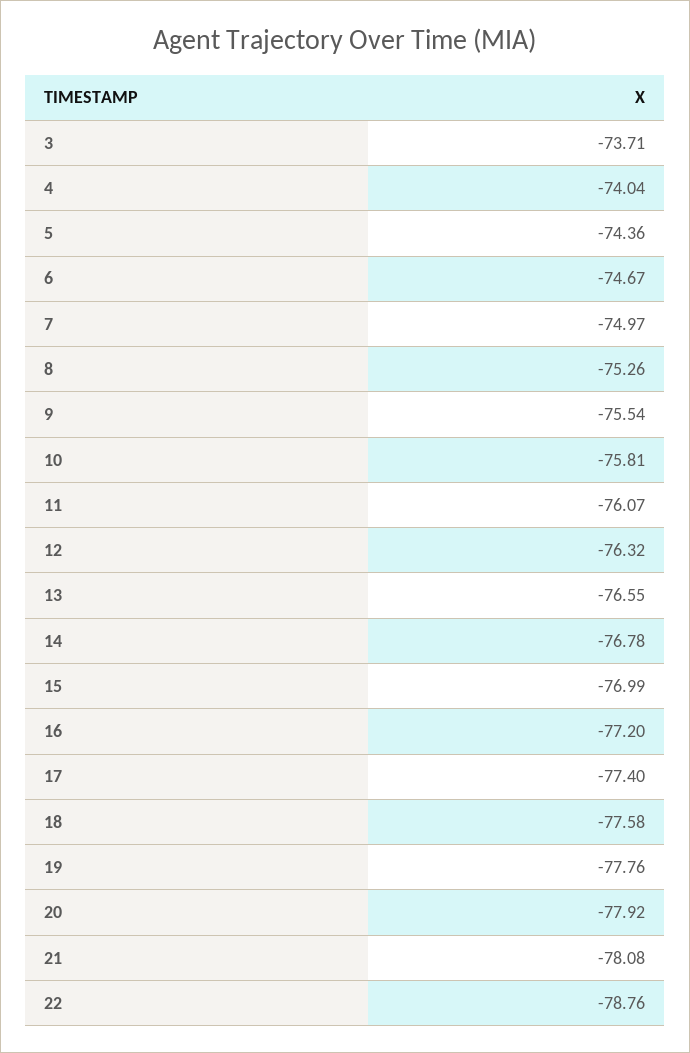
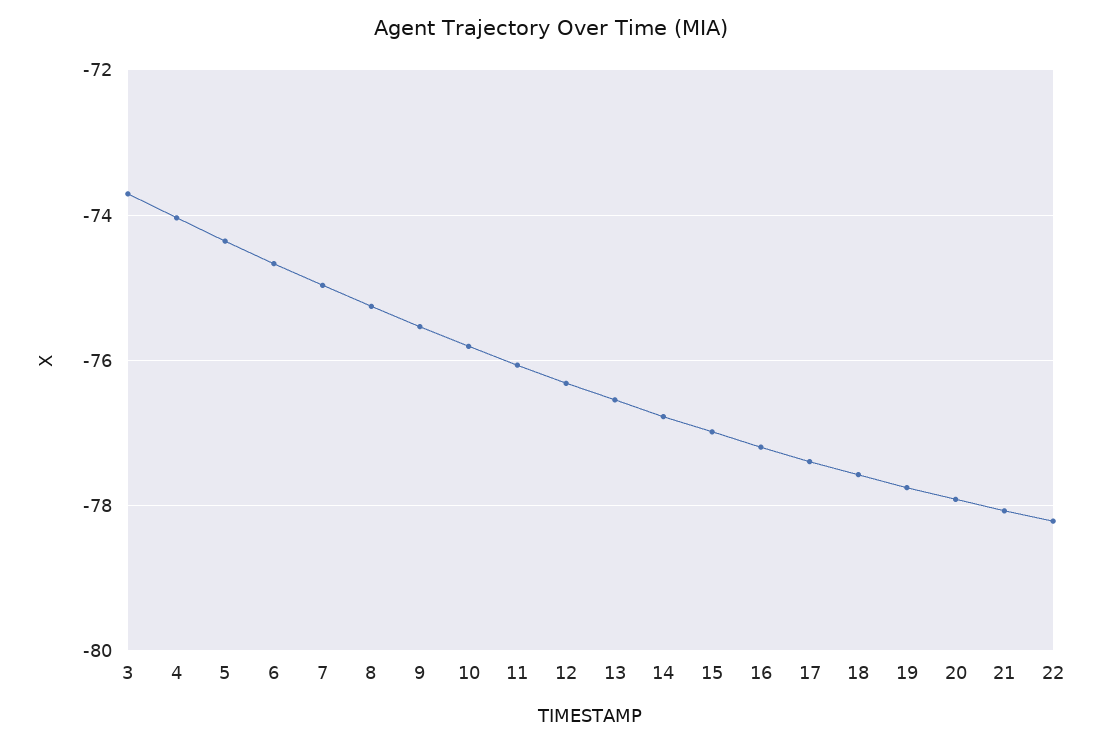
  {
    "3": -73.71,
    "4": -74.04,
    "5": -74.36,
    "6": -74.67,
    "7": -74.97,
    "8": -75.26,
    "9": -75.54,
    "10": -75.81,
    "11": -76.07,
    "12": -76.32,
    "13": -76.55,
    "14": -76.78,
    "15": -76.99,
    "16": -77.2,
    "17": -77.4,
    "18": -77.58,
    "19": -77.76,
    "20": -77.92,
    "21": -78.08,
-   "22": -78.76
+   "22": -78.2
  }

